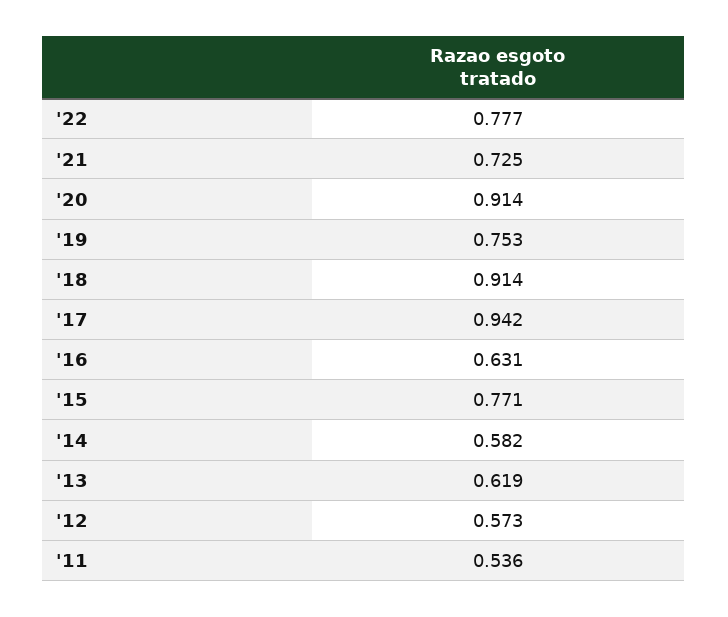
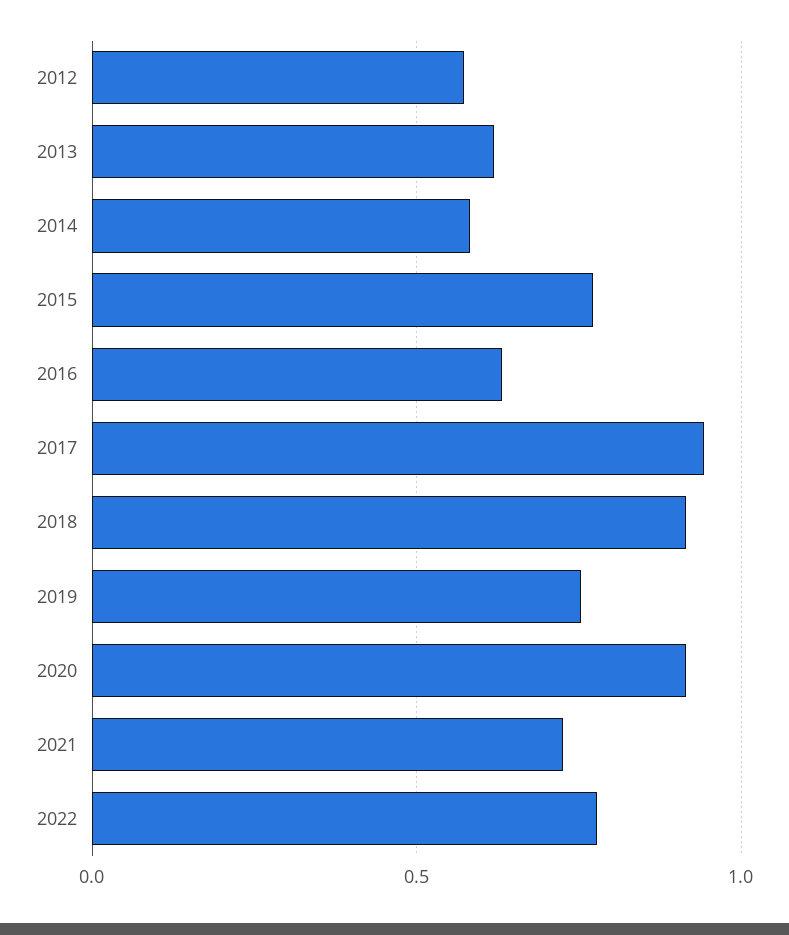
  {
    "'22": 0.777,
    "'21": 0.725,
    "'20": 0.914,
    "'19": 0.753,
    "'18": 0.914,
    "'17": 0.942,
    "'16": 0.631,
    "'15": 0.771,
    "'14": 0.582,
    "'13": 0.619,
-   "'12": 0.573,
+   "'12": 0.573
-   "'11": 0.536
  }

